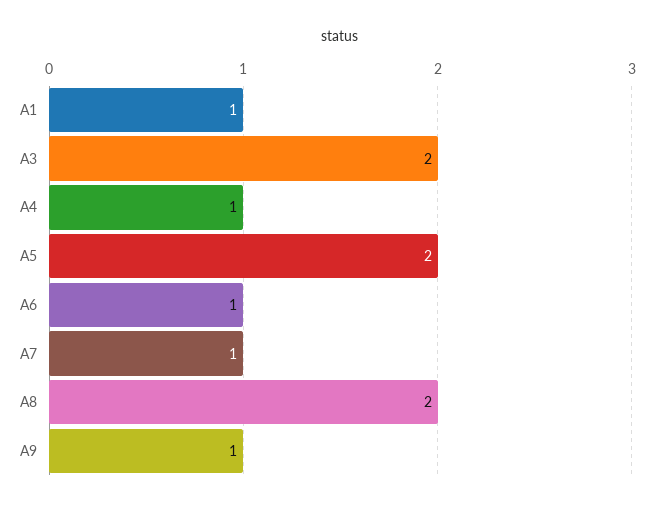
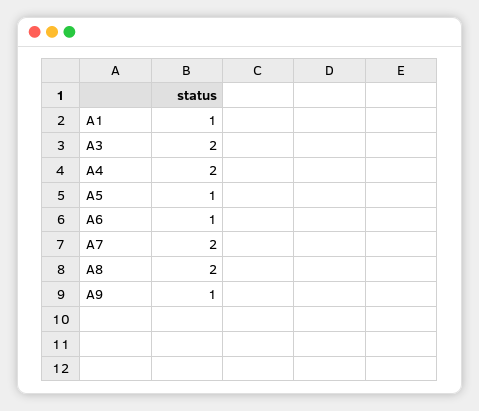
  {
    "A1": 1,
    "A3": 2,
-   "A4": 1,
+   "A4": 2,
-   "A5": 2,
+   "A5": 1,
    "A6": 1,
-   "A7": 1,
+   "A7": 2,
    "A8": 2,
    "A9": 1
  }

